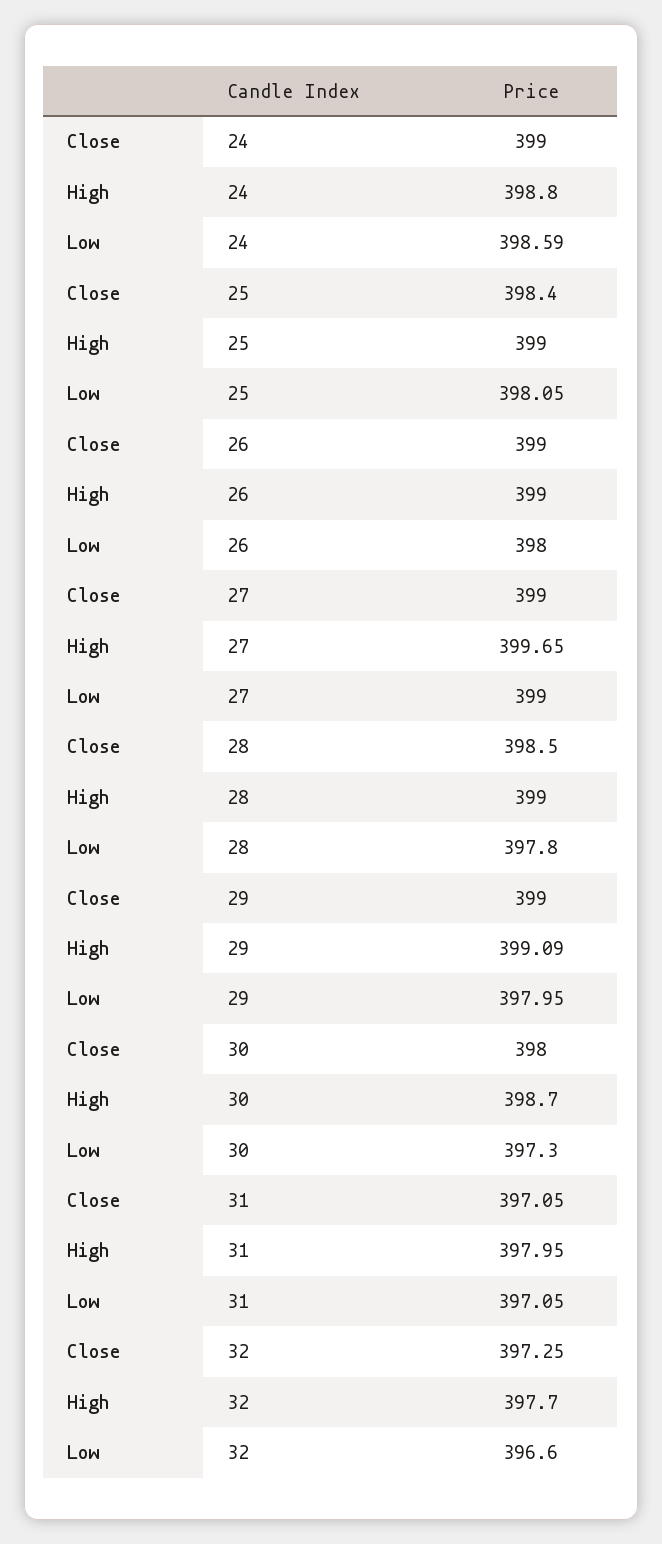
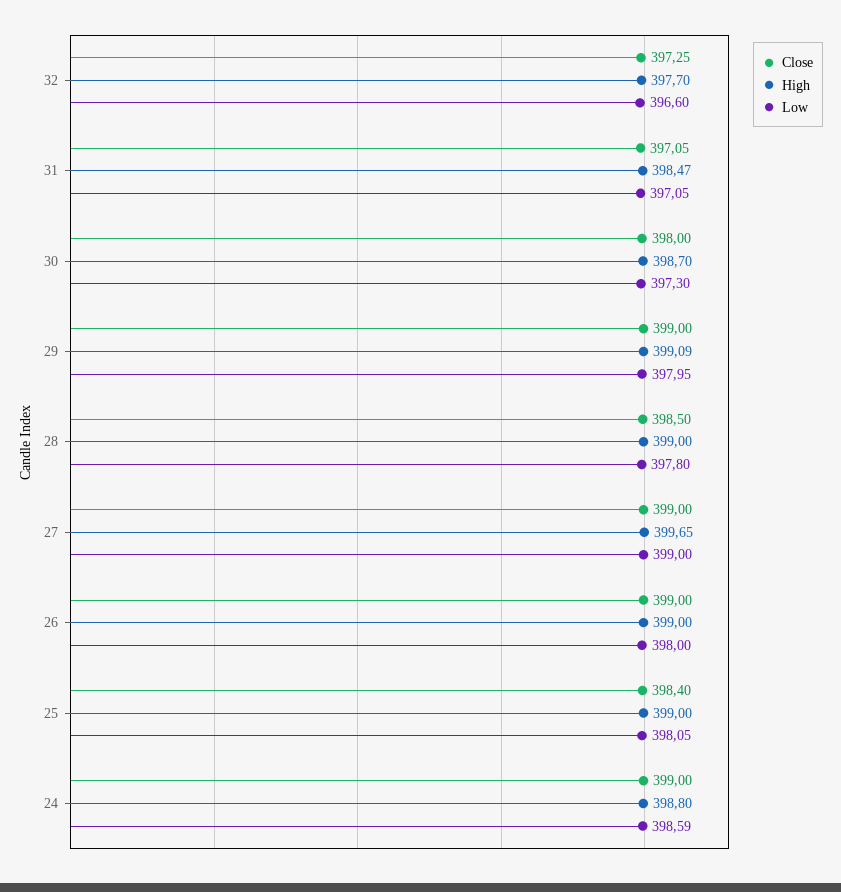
  {
    "Close": {
      "24": 399,
      "25": 398.4,
      "26": 399,
      "27": 399,
      "28": 398.5,
      "29": 399,
      "30": 398,
      "31": 397.05,
      "32": 397.25
    },
    "High": {
      "24": 398.8,
      "25": 399,
      "26": 399,
      "27": 399.65,
      "28": 399,
      "29": 399.09,
      "30": 398.7,
-     "31": 397.95,
+     "31": 398.47,
      "32": 397.7
    },
    "Low": {
      "24": 398.59,
      "25": 398.05,
      "26": 398,
      "27": 399,
      "28": 397.8,
      "29": 397.95,
      "30": 397.3,
      "31": 397.05,
      "32": 396.6
    }
  }

